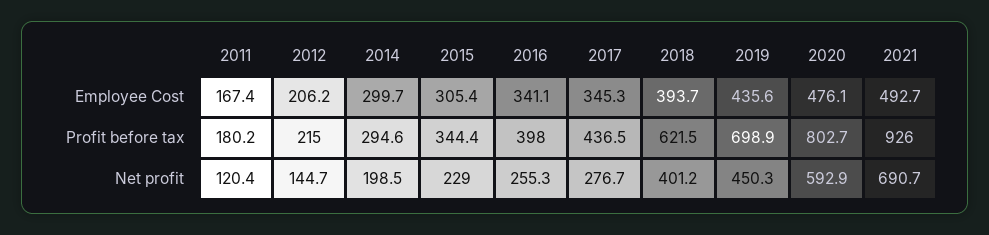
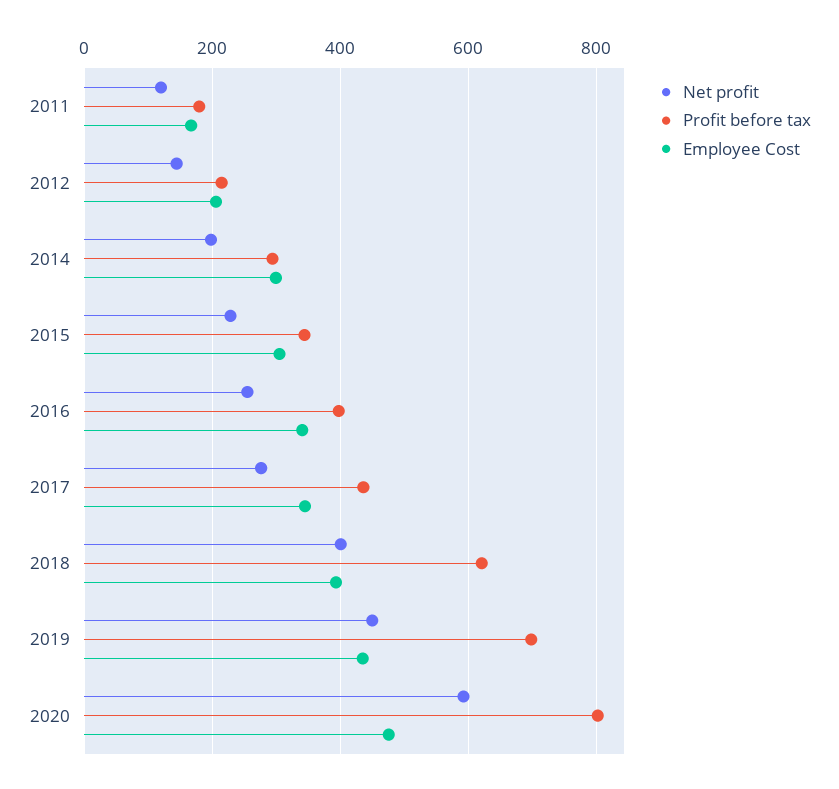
  {
    "Employee Cost": {
      "2011": 167.4,
      "2012": 206.2,
      "2014": 299.7,
      "2015": 305.4,
      "2016": 341.1,
      "2017": 345.3,
      "2018": 393.7,
      "2019": 435.6,
-     "2020": 476.1,
+     "2020": 476.1
-     "2021": 492.7
    },
    "Profit before tax": {
      "2011": 180.2,
      "2012": 215,
      "2014": 294.6,
      "2015": 344.4,
      "2016": 398,
      "2017": 436.5,
      "2018": 621.5,
      "2019": 698.9,
-     "2020": 802.7,
+     "2020": 802.7
-     "2021": 926
    },
    "Net profit": {
      "2011": 120.4,
      "2012": 144.7,
      "2014": 198.5,
      "2015": 229,
      "2016": 255.3,
      "2017": 276.7,
      "2018": 401.2,
      "2019": 450.3,
-     "2020": 592.9,
+     "2020": 592.9
-     "2021": 690.7
    }
  }

